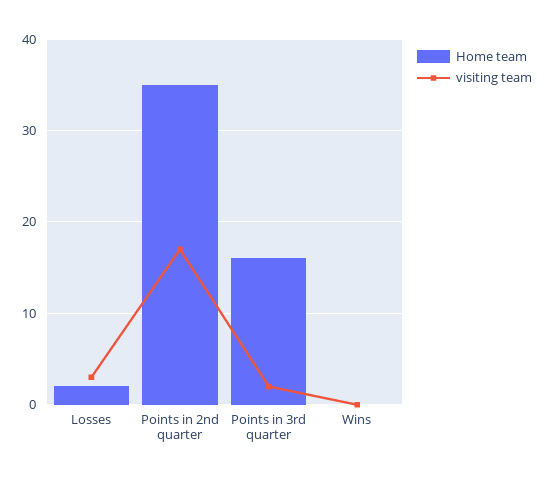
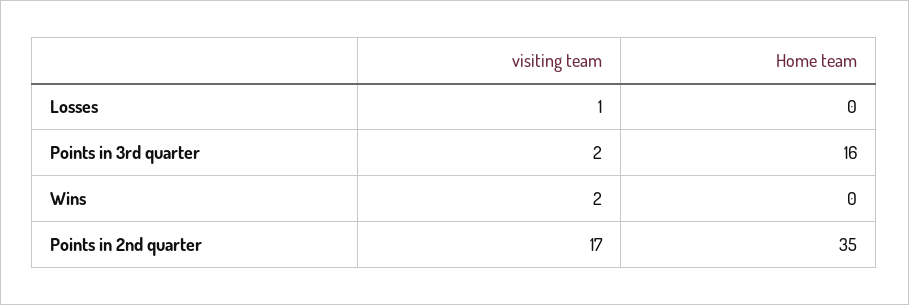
  {
    "Home team": {
-     "Losses": 2,
+     "Losses": 0,
      "Points in 2nd quarter": 35,
      "Points in 3rd quarter": 16,
      "Wins": 0
    },
    "visiting team": {
-     "Losses": 3,
+     "Losses": 1,
      "Points in 2nd quarter": 17,
      "Points in 3rd quarter": 2,
-     "Wins": 0
+     "Wins": 2
    }
  }

